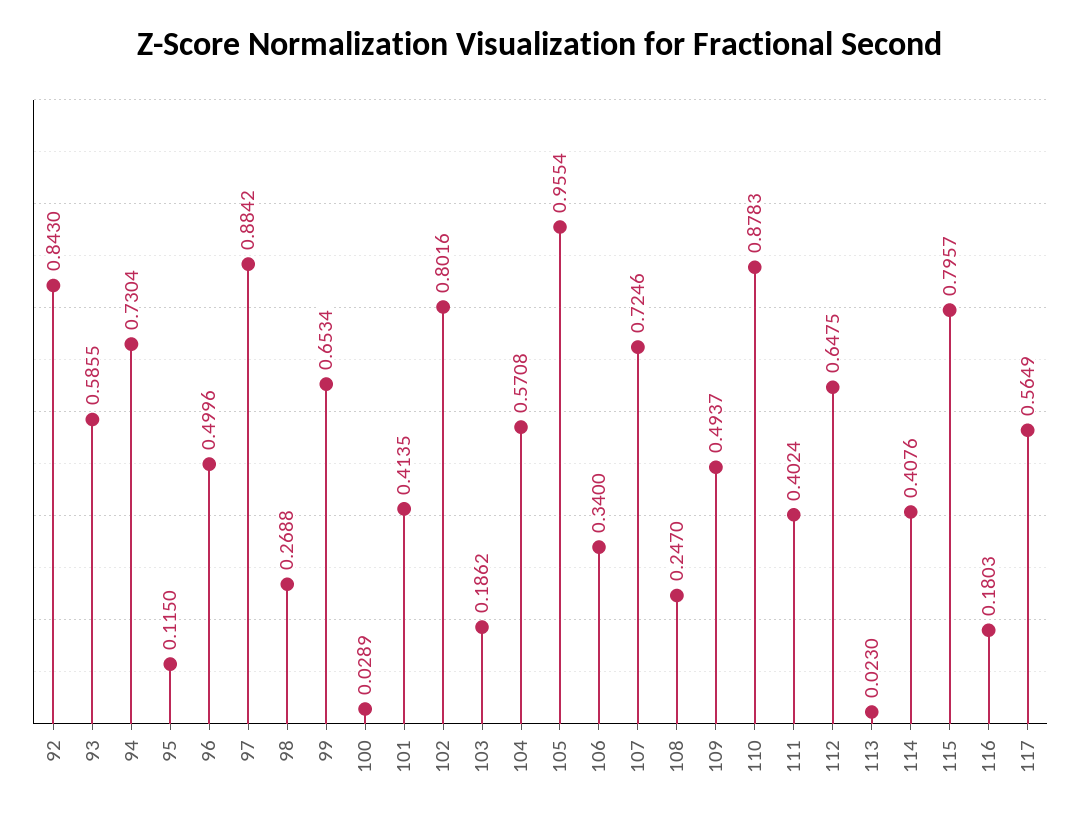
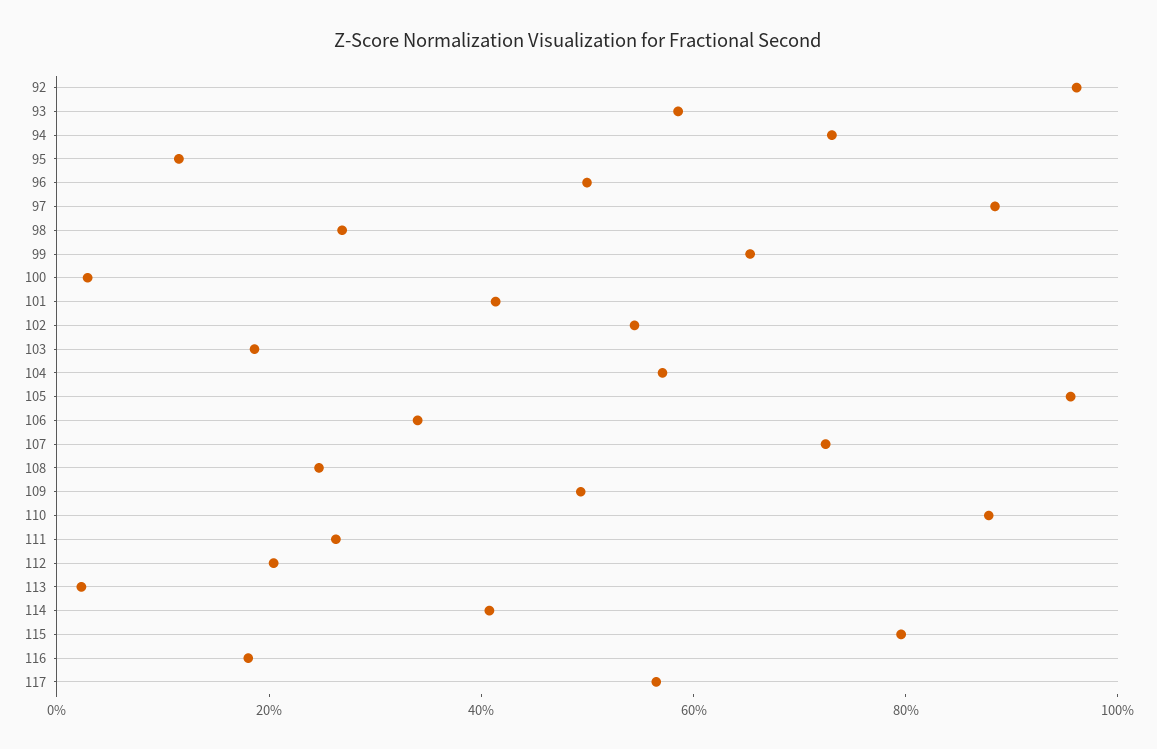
  {
-   "92": 0.843,
+   "92": 0.95,
    "93": 0.5855,
    "94": 0.7304,
    "95": 0.115,
    "96": 0.4996,
    "97": 0.8842,
    "98": 0.2688,
    "99": 0.6534,
    "100": 0.0289,
    "101": 0.4135,
-   "102": 0.8016,
+   "102": 0.55,
    "103": 0.1862,
    "104": 0.5708,
    "105": 0.9554,
    "106": 0.34,
    "107": 0.7246,
    "108": 0.247,
    "109": 0.4937,
    "110": 0.8783,
-   "111": 0.4024,
+   "111": 0.25,
-   "112": 0.6475,
+   "112": 0.2,
    "113": 0.023,
    "114": 0.4076,
    "115": 0.7957,
    "116": 0.1803,
    "117": 0.5649
  }

